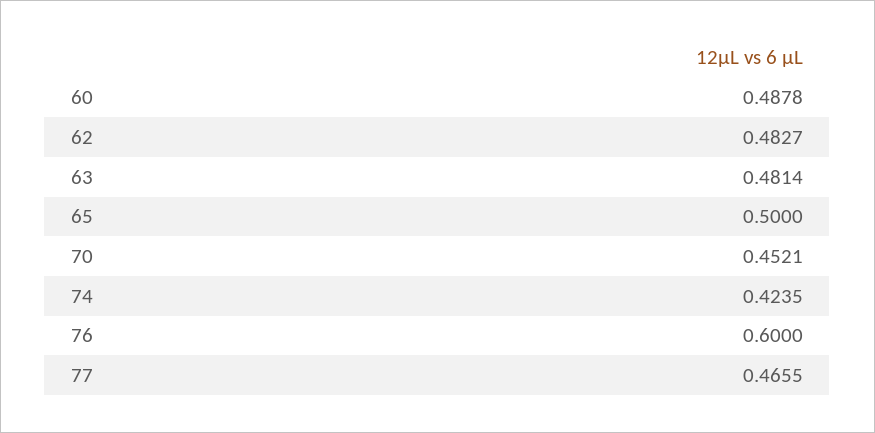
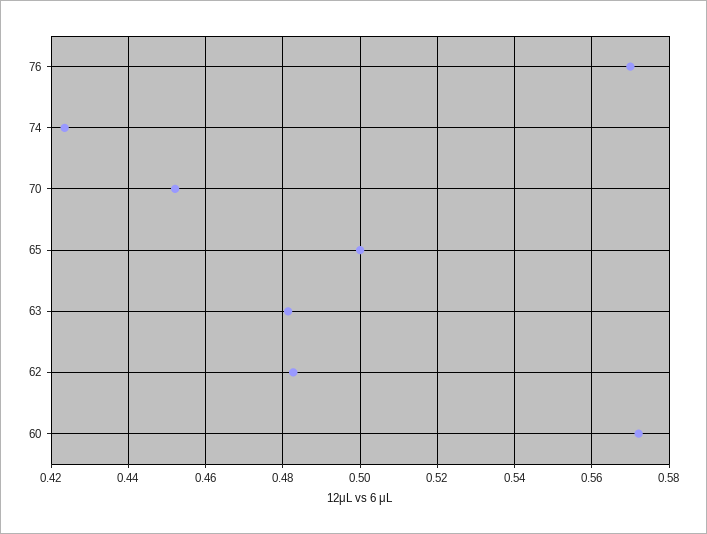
  {
-   "60": 0.4878,
+   "60": 0.572,
    "62": 0.4827,
    "63": 0.4814,
    "65": 0.5,
    "70": 0.4521,
    "74": 0.4235,
-   "76": 0.6,
+   "76": 0.57
-   "77": 0.4655
  }

